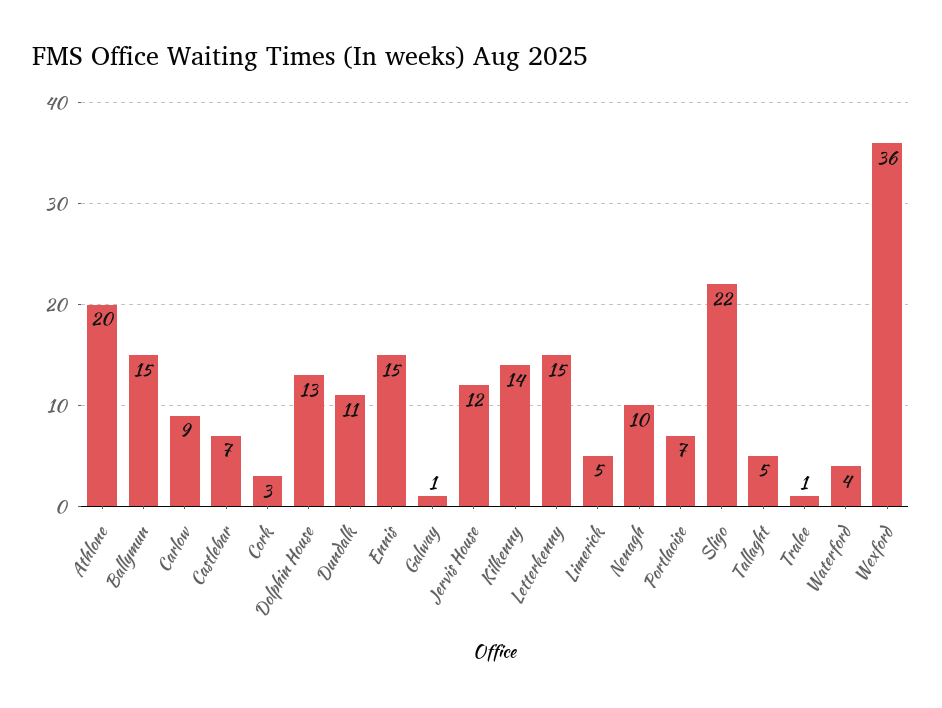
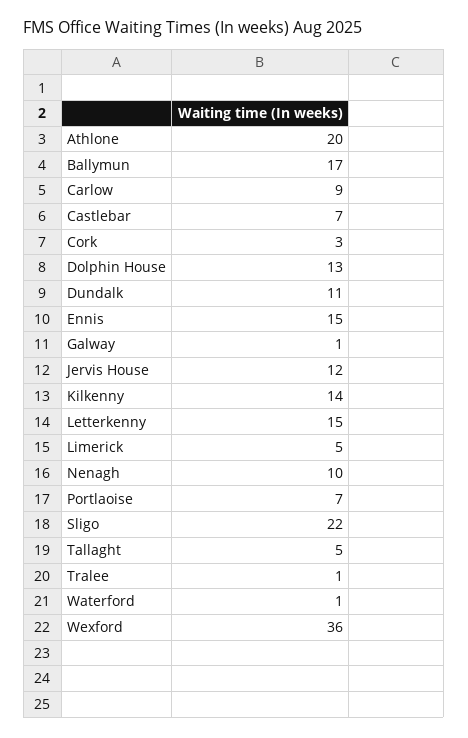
  {
    "Athlone": 20,
-   "Ballymun": 15,
+   "Ballymun": 17,
    "Carlow": 9,
    "Castlebar": 7,
    "Cork": 3,
    "Dolphin House": 13,
    "Dundalk": 11,
    "Ennis": 15,
    "Galway": 1,
    "Jervis House": 12,
    "Kilkenny": 14,
    "Letterkenny": 15,
    "Limerick": 5,
    "Nenagh": 10,
    "Portlaoise": 7,
    "Sligo": 22,
    "Tallaght": 5,
    "Tralee": 1,
-   "Waterford": 4,
+   "Waterford": 1,
    "Wexford": 36
  }

